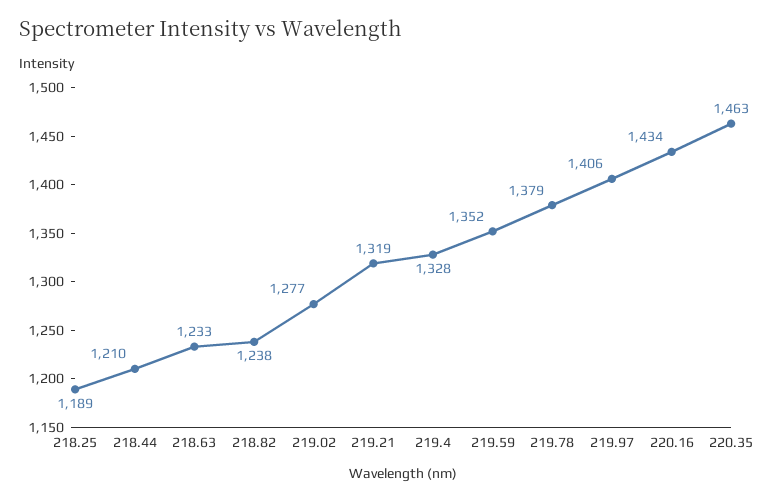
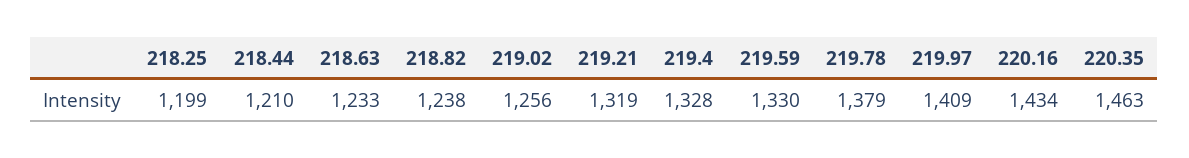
  {
-   "218.25": 1189,
+   "218.25": 1199,
    "218.44": 1210,
    "218.63": 1233,
    "218.82": 1238,
-   "219.02": 1277,
+   "219.02": 1256,
    "219.21": 1319,
    "219.4": 1328,
-   "219.59": 1352,
+   "219.59": 1330,
    "219.78": 1379,
-   "219.97": 1406,
+   "219.97": 1409,
    "220.16": 1434,
    "220.35": 1463
  }

